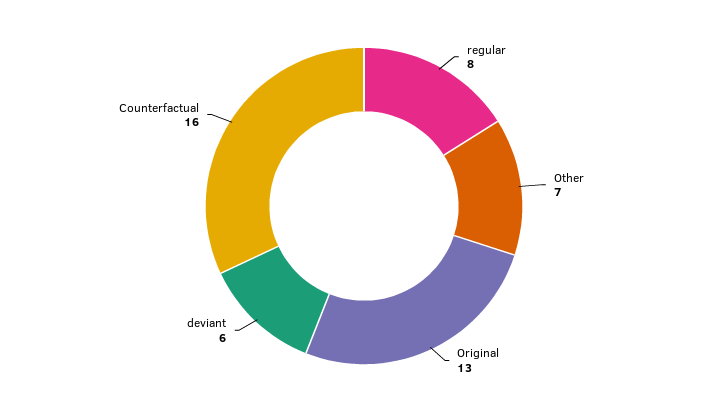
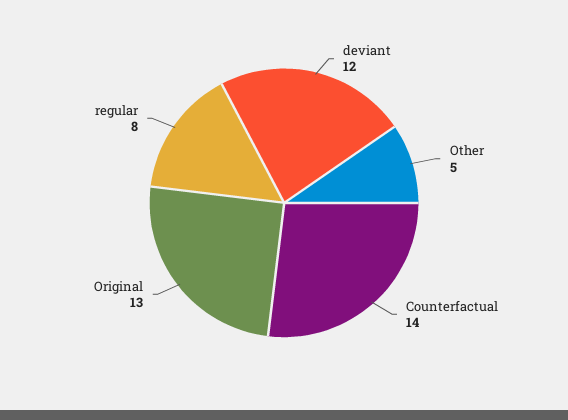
  {
    "regular": 8,
-   "Other": 7,
+   "Other": 5,
    "Original": 13,
-   "deviant": 6,
+   "deviant": 12,
-   "Counterfactual": 16
+   "Counterfactual": 14
  }

